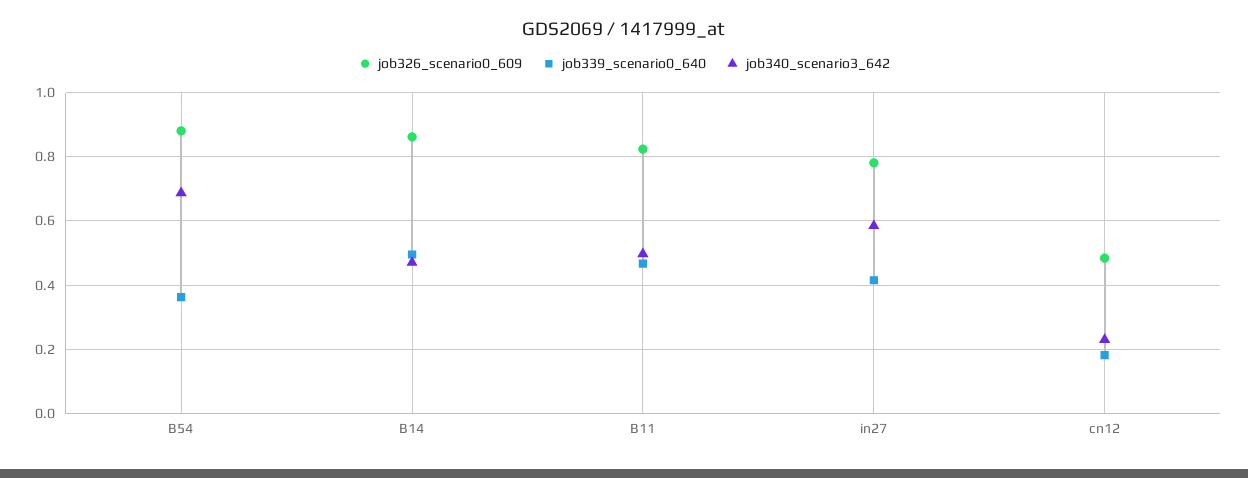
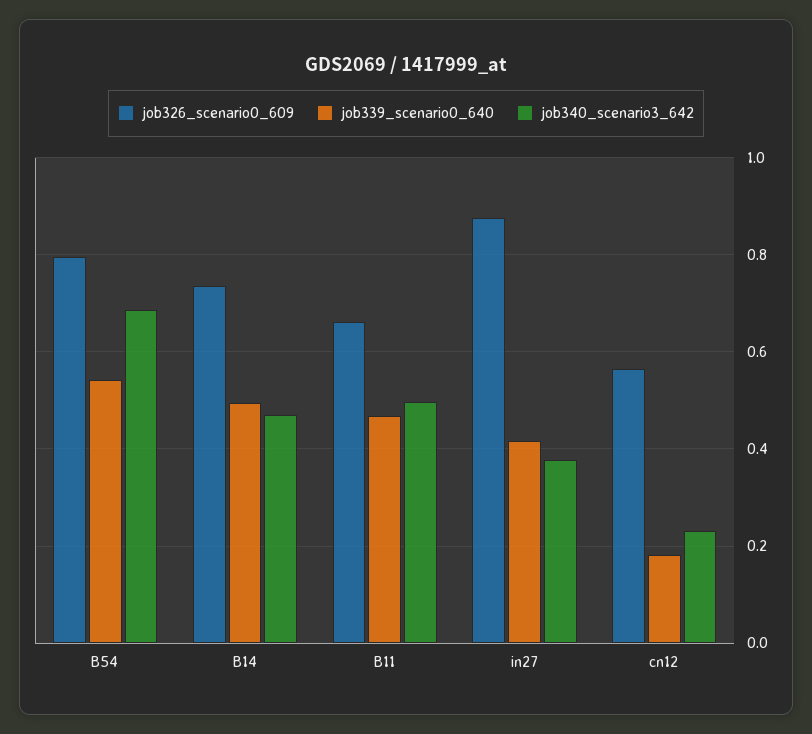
  {
    "job326_scenario0_609": {
-     "B54": 0.88,
+     "B54": 0.8,
-     "B14": 0.86,
+     "B14": 0.74,
-     "B11": 0.82,
+     "B11": 0.66,
-     "in27": 0.78,
+     "in27": 0.88,
-     "cn12": 0.48
+     "cn12": 0.56
    },
    "job339_scenario0_640": {
-     "B54": 0.36,
+     "B54": 0.54,
      "B14": 0.5,
      "B11": 0.46,
      "in27": 0.42,
      "cn12": 0.18
    },
    "job340_scenario3_642": {
      "B54": 0.68,
      "B14": 0.48,
      "B11": 0.5,
-     "in27": 0.58,
+     "in27": 0.38,
      "cn12": 0.24
    }
  }

